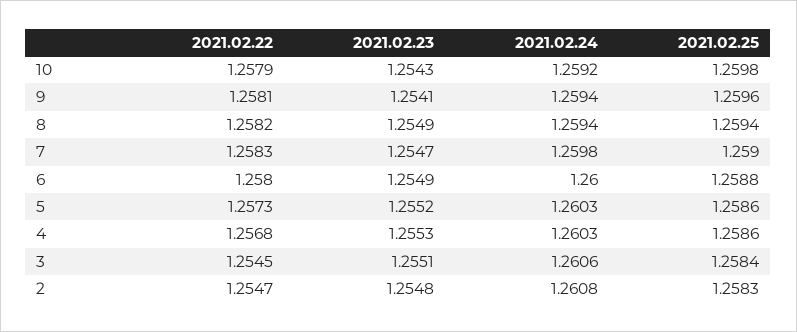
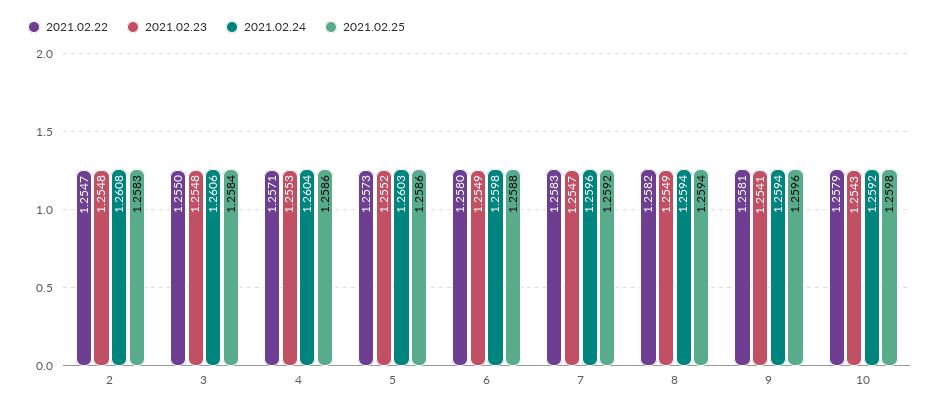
  {
    "2021.02.22": {
      "10": 1.2579,
      "9": 1.2581,
      "8": 1.2582,
      "7": 1.2583,
      "6": 1.258,
      "5": 1.2573,
-     "4": 1.2568,
+     "4": 1.2571,
-     "3": 1.2545,
+     "3": 1.255,
      "2": 1.2547
    },
    "2021.02.23": {
      "10": 1.2543,
      "9": 1.2541,
      "8": 1.2549,
      "7": 1.2547,
      "6": 1.2549,
      "5": 1.2552,
      "4": 1.2553,
-     "3": 1.2551,
+     "3": 1.2548,
      "2": 1.2548
    },
    "2021.02.24": {
      "10": 1.2592,
      "9": 1.2594,
      "8": 1.2594,
-     "7": 1.2598,
+     "7": 1.2596,
-     "6": 1.26,
+     "6": 1.2598,
      "5": 1.2603,
-     "4": 1.2603,
+     "4": 1.2604,
      "3": 1.2606,
      "2": 1.2608
    },
    "2021.02.25": {
      "10": 1.2598,
      "9": 1.2596,
      "8": 1.2594,
-     "7": 1.259,
+     "7": 1.2592,
      "6": 1.2588,
      "5": 1.2586,
      "4": 1.2586,
      "3": 1.2584,
      "2": 1.2583
    }
  }

